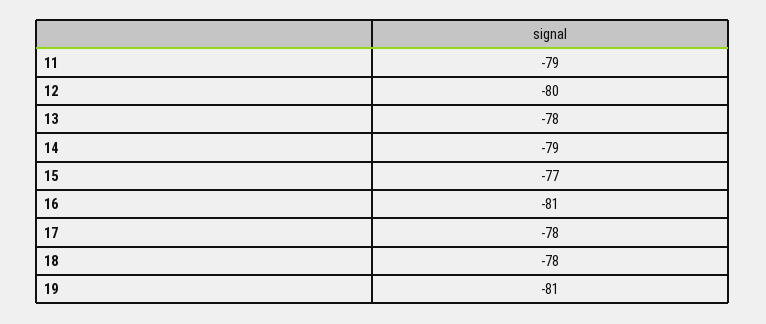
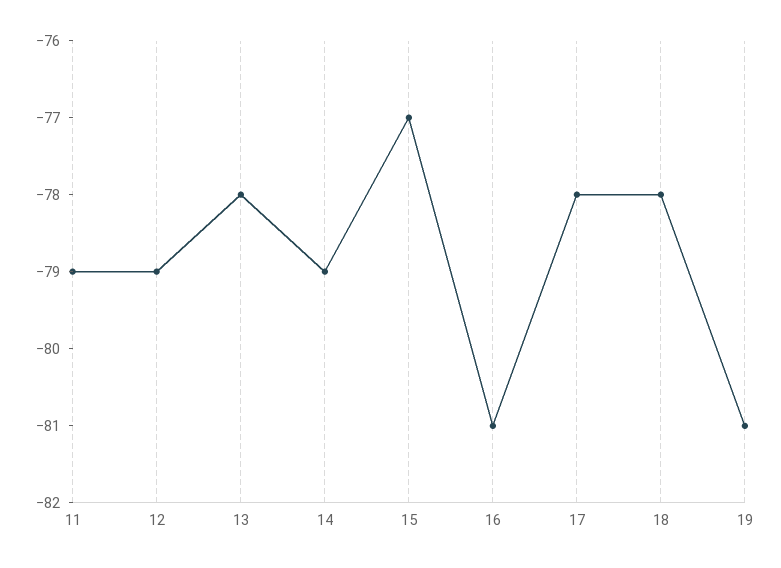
  {
    "11": -79,
-   "12": -80,
+   "12": -79,
    "13": -78,
    "14": -79,
    "15": -77,
    "16": -81,
    "17": -78,
    "18": -78,
    "19": -81
  }

